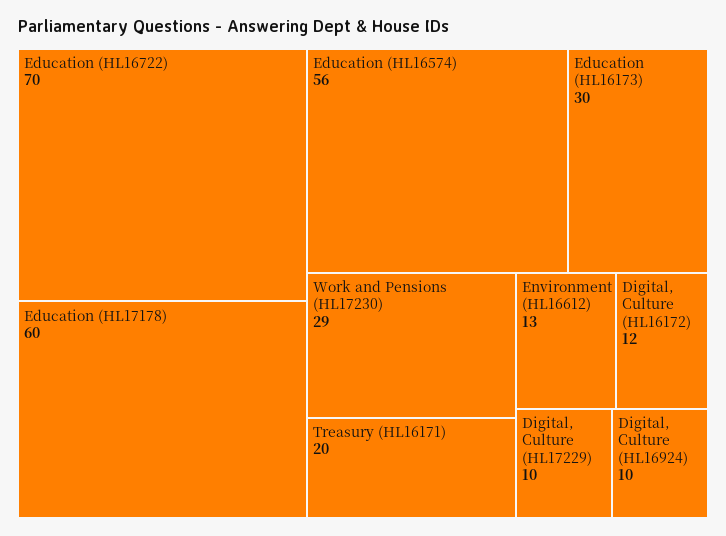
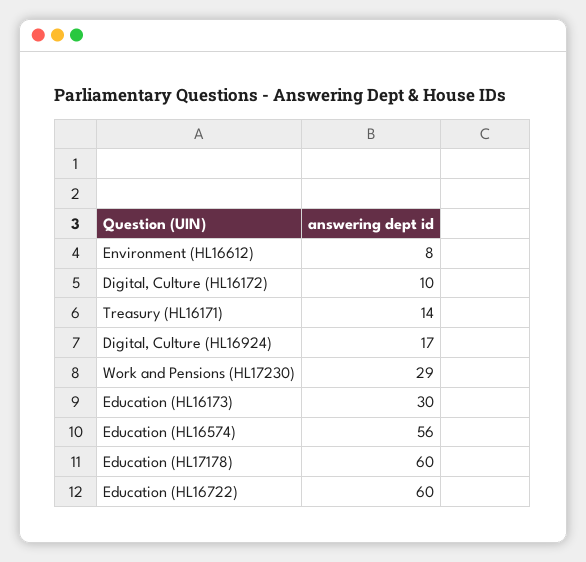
  {
-   "Education (HL16722)": 70,
+   "Education (HL16722)": 60,
    "Education (HL17178)": 60,
    "Education (HL16574)": 56,
    "Education (HL16173)": 30,
    "Work and Pensions (HL17230)": 29,
-   "Treasury (HL16171)": 20,
+   "Treasury (HL16171)": 14,
-   "Environment (HL16612)": 13,
+   "Environment (HL16612)": 8,
-   "Digital, Culture (HL16172)": 12,
+   "Digital, Culture (HL16172)": 10,
-   "Digital, Culture (HL17229)": 10,
-   "Digital, Culture (HL16924)": 10
+   "Digital, Culture (HL16924)": 17
  }

